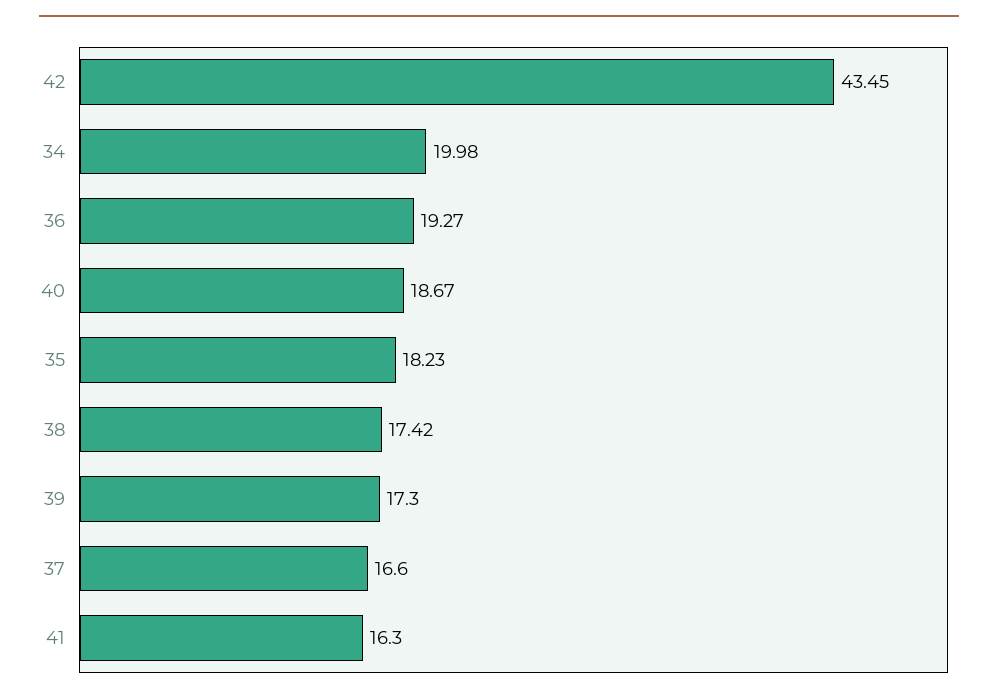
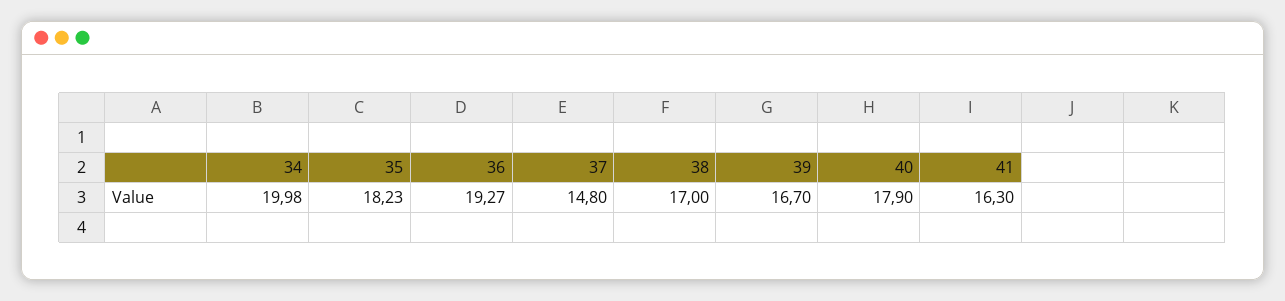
  {
-   "42": 43.45,
    "34": 19.98,
    "36": 19.27,
-   "40": 18.67,
+   "40": 17.9,
    "35": 18.23,
-   "38": 17.42,
+   "38": 17,
-   "39": 17.3,
+   "39": 16.7,
-   "37": 16.6,
+   "37": 14.8,
    "41": 16.3
  }

